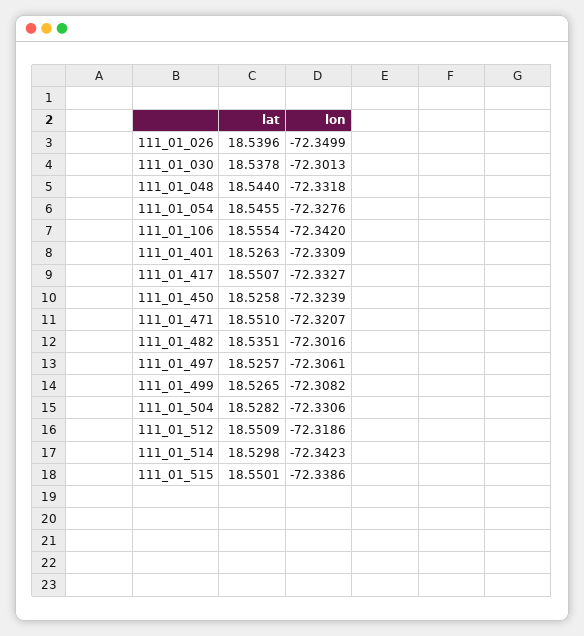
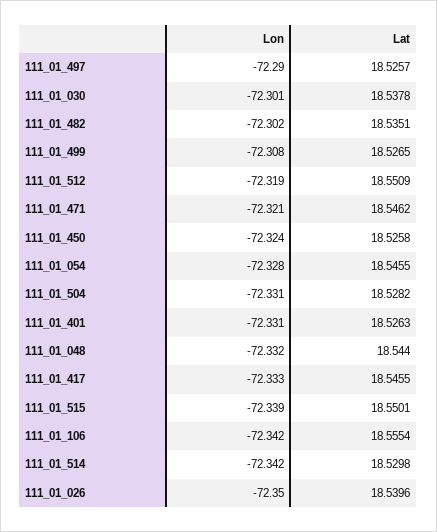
  {
    "lat": {
      "111_01_026": 18.5396,
      "111_01_030": 18.5378,
      "111_01_048": 18.544,
      "111_01_054": 18.5455,
      "111_01_106": 18.5554,
      "111_01_401": 18.5263,
-     "111_01_417": 18.5507,
+     "111_01_417": 18.5455,
      "111_01_450": 18.5258,
-     "111_01_471": 18.551,
+     "111_01_471": 18.5462,
      "111_01_482": 18.5351,
      "111_01_497": 18.5257,
      "111_01_499": 18.5265,
      "111_01_504": 18.5282,
      "111_01_512": 18.5509,
      "111_01_514": 18.5298,
      "111_01_515": 18.5501
    },
    "lon": {
      "111_01_026": -72.3499,
      "111_01_030": -72.3013,
      "111_01_048": -72.3318,
      "111_01_054": -72.3276,
      "111_01_106": -72.342,
      "111_01_401": -72.3309,
      "111_01_417": -72.3327,
      "111_01_450": -72.3239,
      "111_01_471": -72.3207,
      "111_01_482": -72.3016,
-     "111_01_497": -72.3061,
+     "111_01_497": -72.29,
      "111_01_499": -72.3082,
      "111_01_504": -72.3306,
      "111_01_512": -72.3186,
      "111_01_514": -72.3423,
      "111_01_515": -72.3386
    }
  }

